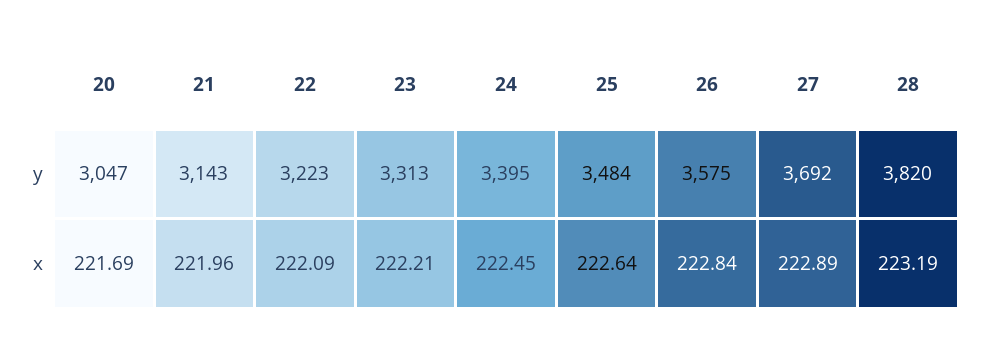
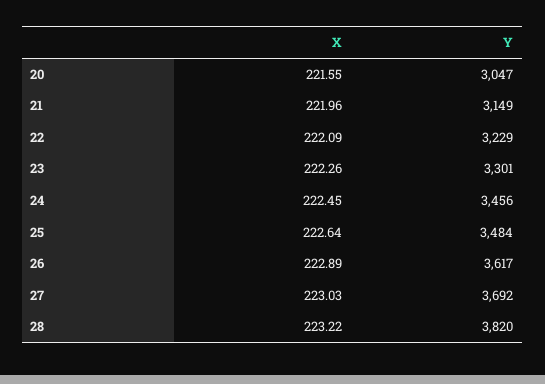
  {
    "20": {
      "y": 3047,
-     "x": 221.69
+     "x": 221.55
    },
    "21": {
-     "y": 3143,
+     "y": 3149,
      "x": 221.96
    },
    "22": {
-     "y": 3223,
+     "y": 3229,
      "x": 222.09
    },
    "23": {
-     "y": 3313,
+     "y": 3301,
-     "x": 222.21
+     "x": 222.26
    },
    "24": {
-     "y": 3395,
+     "y": 3456,
      "x": 222.45
    },
    "25": {
      "y": 3484,
      "x": 222.64
    },
    "26": {
-     "y": 3575,
+     "y": 3617,
-     "x": 222.84
+     "x": 222.89
    },
    "27": {
      "y": 3692,
-     "x": 222.89
+     "x": 223.03
    },
    "28": {
      "y": 3820,
-     "x": 223.19
+     "x": 223.22
    }
  }

